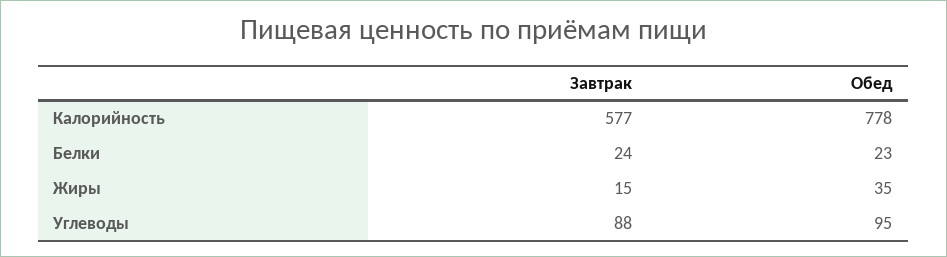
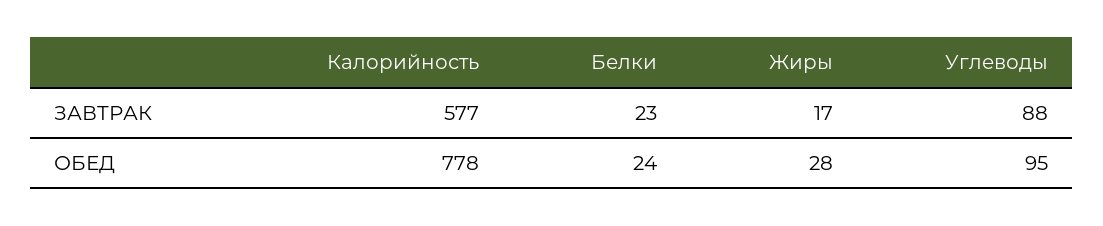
  {
    "Завтрак": {
      "Калорийность": 577,
-     "Белки": 24,
+     "Белки": 23,
-     "Жиры": 15,
+     "Жиры": 17,
      "Углеводы": 88
    },
    "Обед": {
      "Калорийность": 778,
-     "Белки": 23,
+     "Белки": 24,
-     "Жиры": 35,
+     "Жиры": 28,
      "Углеводы": 95
    }
  }

